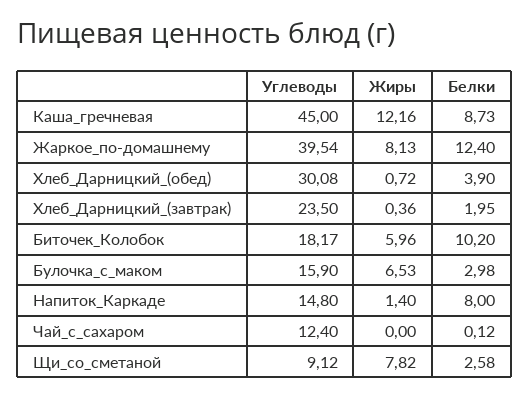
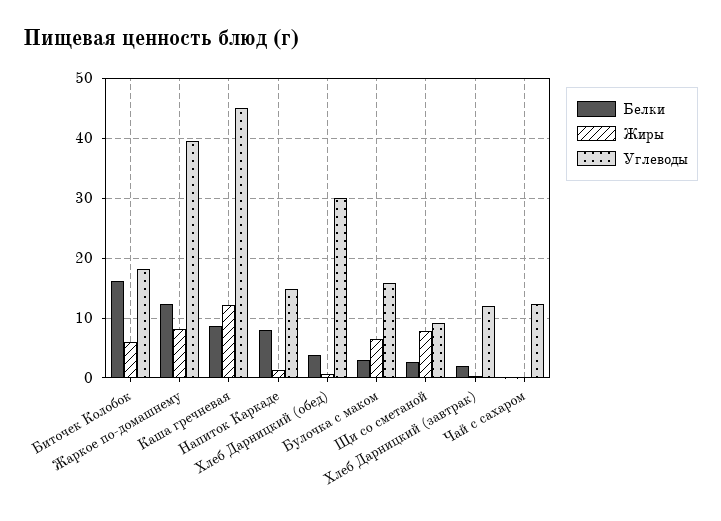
  {
    "Углеводы": {
      "Каша_гречневая": 45,
      "Жаркое_по-домашнему": 39.54,
      "Хлеб_Дарницкий_(обед)": 30.08,
-     "Хлеб_Дарницкий_(завтрак)": 23.5,
+     "Хлеб_Дарницкий_(завтрак)": 12,
      "Биточек_Колобок": 18.17,
      "Булочка_с_маком": 15.9,
      "Напиток_Каркаде": 14.8,
      "Чай_с_сахаром": 12.4,
      "Щи_со_сметаной": 9.12
    },
    "Жиры": {
      "Каша_гречневая": 12.16,
      "Жаркое_по-домашнему": 8.13,
      "Хлеб_Дарницкий_(обед)": 0.72,
      "Хлеб_Дарницкий_(завтрак)": 0.36,
      "Биточек_Колобок": 5.96,
      "Булочка_с_маком": 6.53,
      "Напиток_Каркаде": 1.4,
      "Чай_с_сахаром": 0,
      "Щи_со_сметаной": 7.82
    },
    "Белки": {
      "Каша_гречневая": 8.73,
      "Жаркое_по-домашнему": 12.4,
      "Хлеб_Дарницкий_(обед)": 3.9,
      "Хлеб_Дарницкий_(завтрак)": 1.95,
-     "Биточек_Колобок": 10.2,
+     "Биточек_Колобок": 16,
      "Булочка_с_маком": 2.98,
      "Напиток_Каркаде": 8,
      "Чай_с_сахаром": 0.12,
      "Щи_со_сметаной": 2.58
    }
  }

